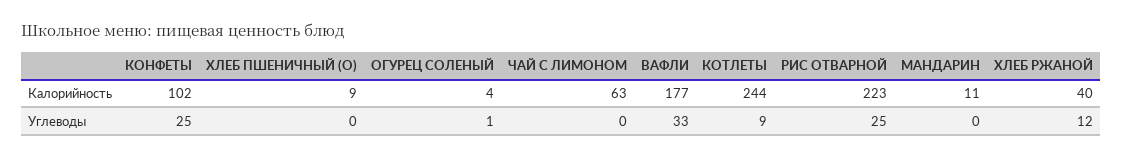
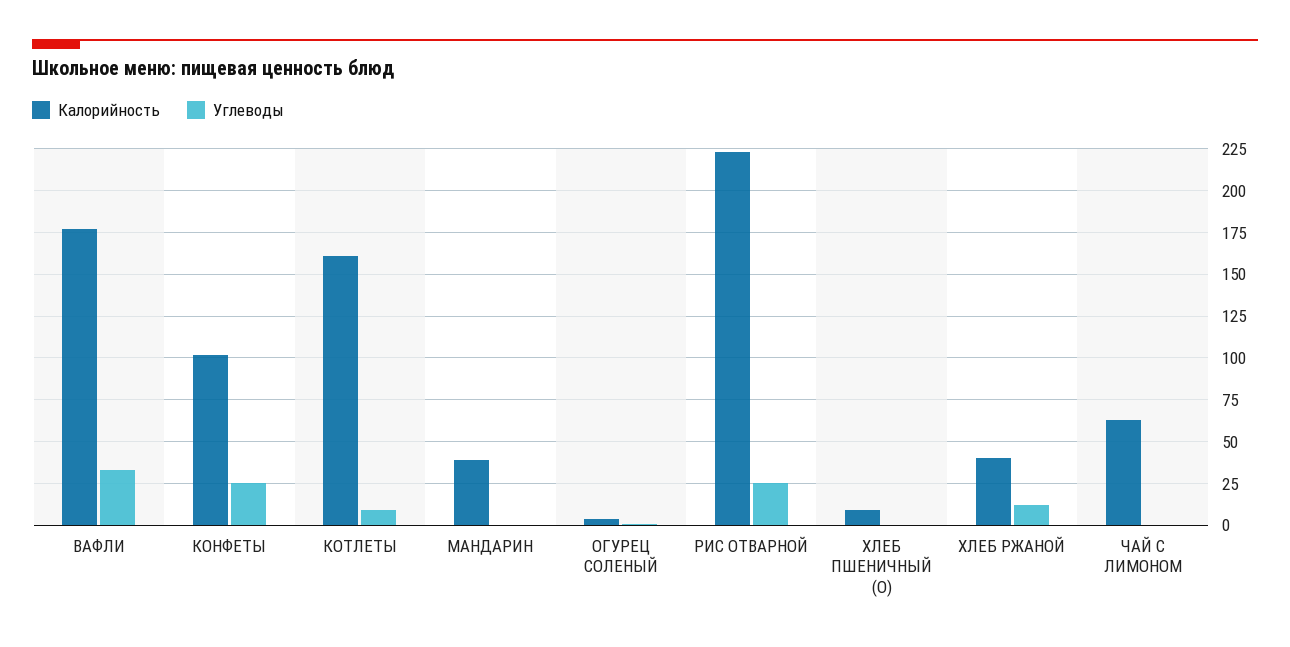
  {
    "Калорийность": {
      "КОНФЕТЫ": 102,
      "ХЛЕБ ПШЕНИЧНЫЙ (О)": 9,
      "ОГУРЕЦ СОЛЕНЫЙ": 4,
      "ЧАЙ С ЛИМОНОМ": 63,
      "ВАФЛИ": 177,
-     "КОТЛЕТЫ": 244,
+     "КОТЛЕТЫ": 160,
      "РИС ОТВАРНОЙ": 223,
-     "МАНДАРИН": 11,
+     "МАНДАРИН": 40,
      "ХЛЕБ РЖАНОЙ": 40
    },
    "Углеводы": {
      "КОНФЕТЫ": 25,
      "ХЛЕБ ПШЕНИЧНЫЙ (О)": 0,
      "ОГУРЕЦ СОЛЕНЫЙ": 1,
      "ЧАЙ С ЛИМОНОМ": 0,
      "ВАФЛИ": 33,
      "КОТЛЕТЫ": 9,
      "РИС ОТВАРНОЙ": 25,
      "МАНДАРИН": 0,
      "ХЛЕБ РЖАНОЙ": 12
    }
  }

